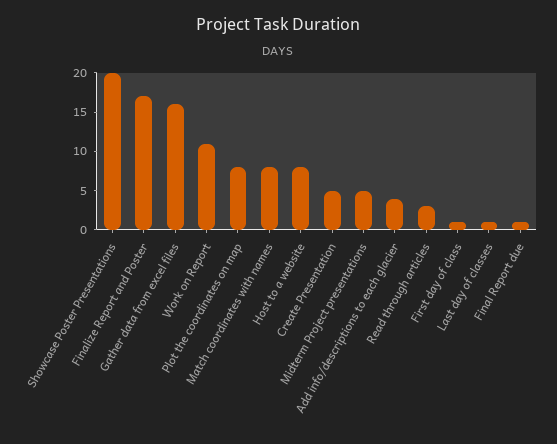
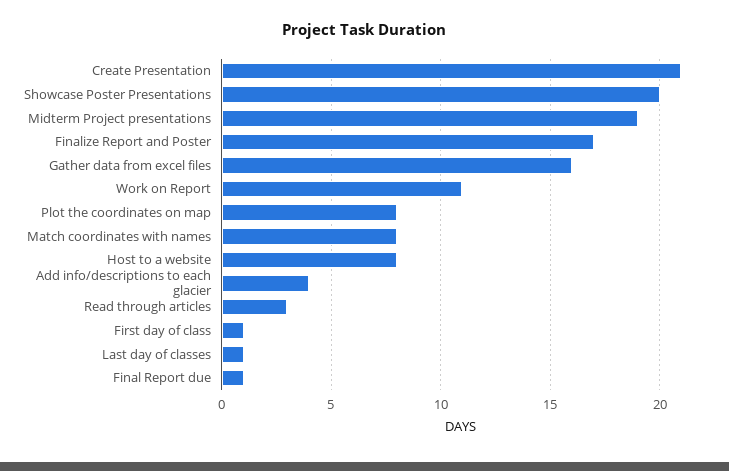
  {
    "Showcase Poster Presentations": 20,
    "Finalize Report and Poster": 17,
    "Gather data from excel files": 16,
    "Work on Report": 11,
    "Plot the coordinates on map": 8,
    "Match coordinates with names": 8,
    "Host to a website": 8,
-   "Create Presentation": 5,
+   "Create Presentation": 21,
-   "Midterm Project presentations": 5,
+   "Midterm Project presentations": 19,
    "Add info/descriptions to each glacier": 4,
    "Read through articles": 3,
    "First day of class": 1,
    "Last day of classes": 1,
    "Final Report due": 1
  }

